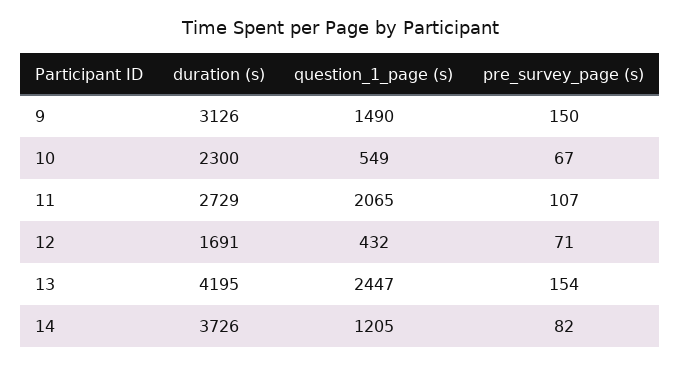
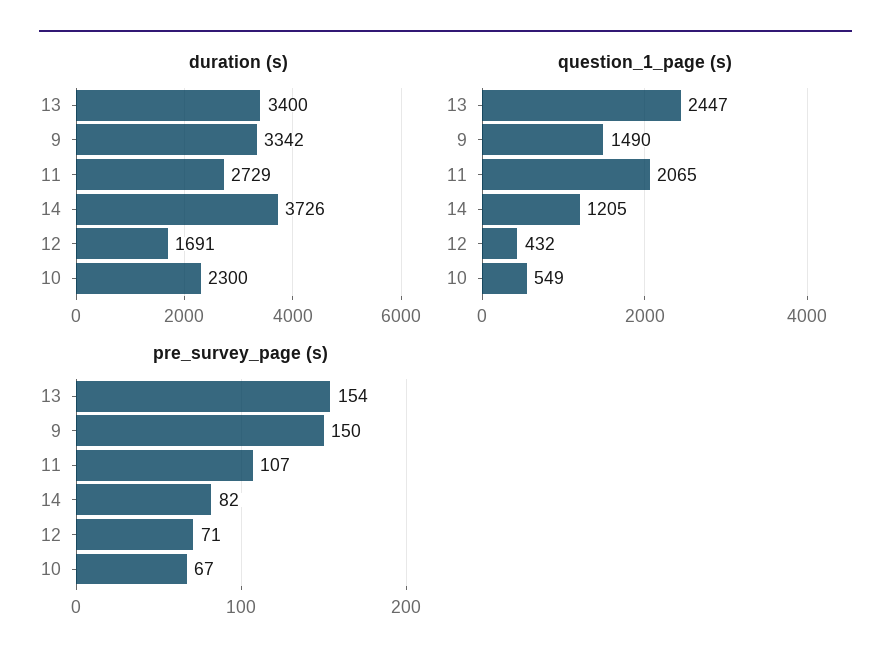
  {
    "duration (s)": {
-     "9": 3126,
+     "9": 3342,
      "10": 2300,
      "11": 2729,
      "12": 1691,
-     "13": 4195,
+     "13": 3400,
      "14": 3726
    },
    "question_1_page (s)": {
      "9": 1490,
      "10": 549,
      "11": 2065,
      "12": 432,
      "13": 2447,
      "14": 1205
    },
    "pre_survey_page (s)": {
      "9": 150,
      "10": 67,
      "11": 107,
      "12": 71,
      "13": 154,
      "14": 82
    }
  }

